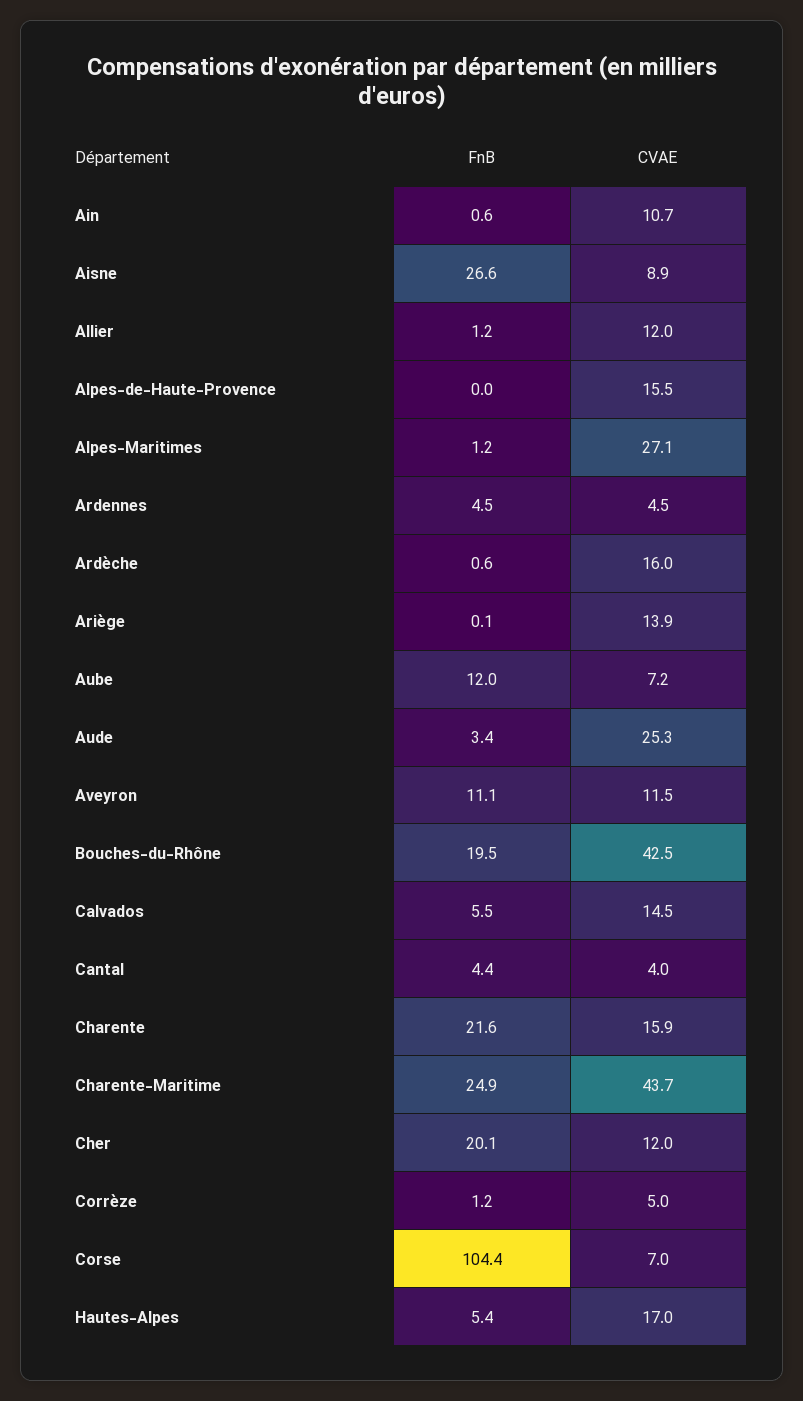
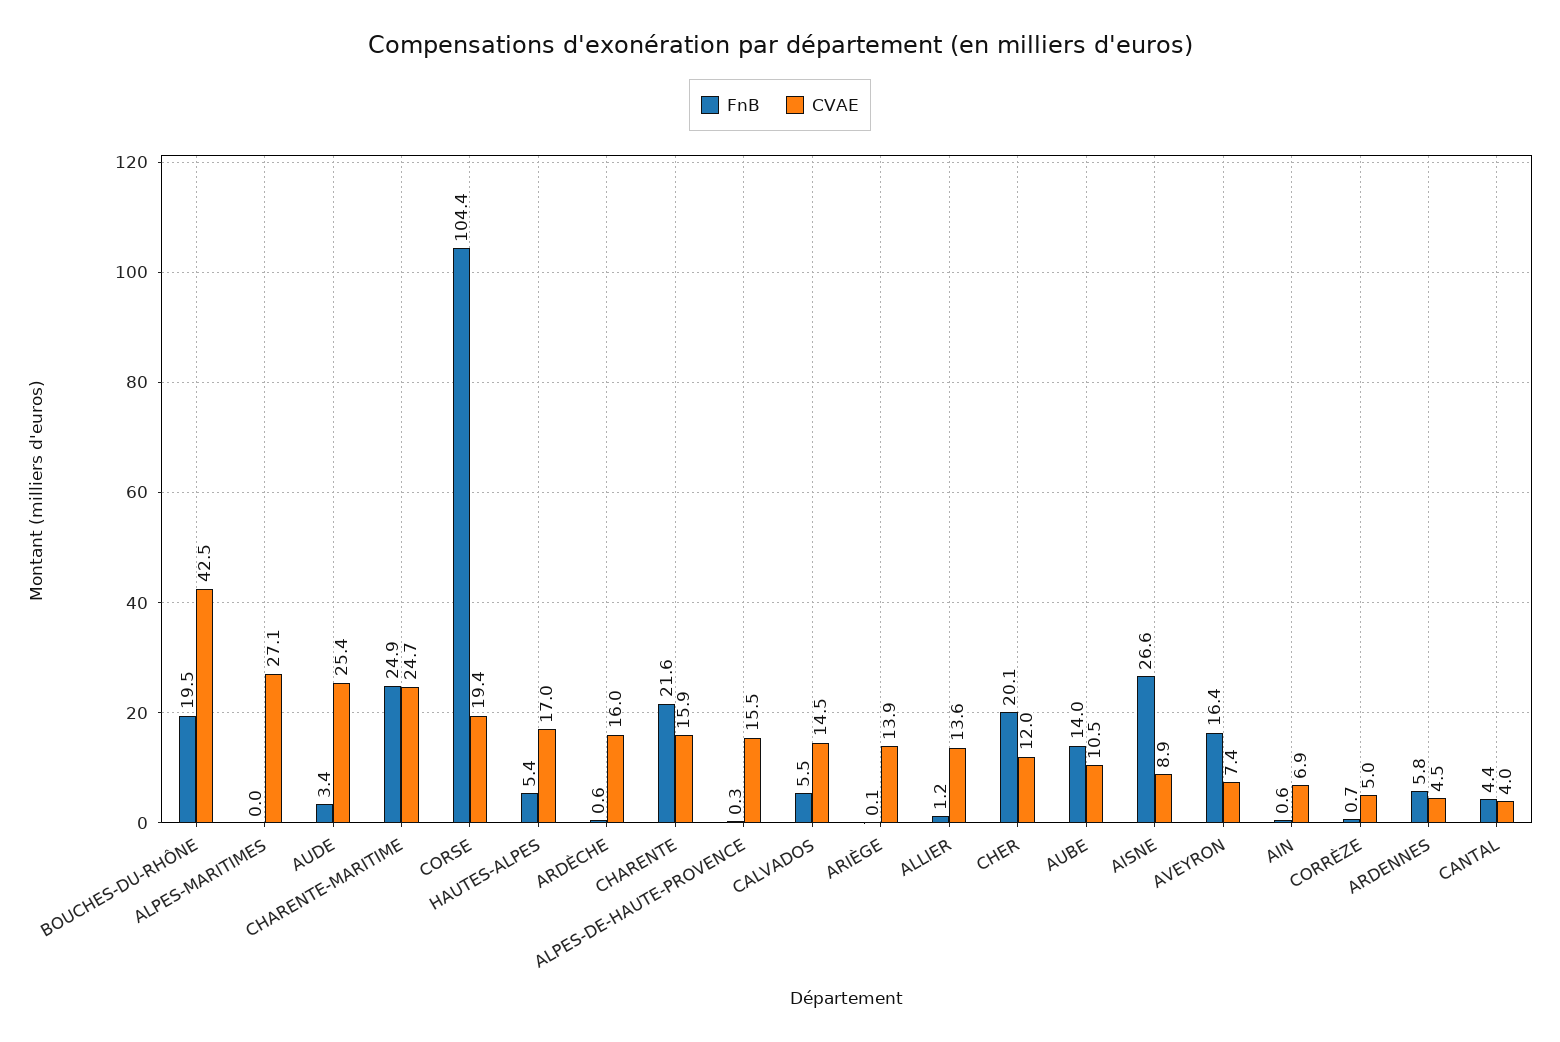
  {
    "FnB": {
      "Ain": 0.6,
      "Aisne": 26.6,
      "Allier": 1.2,
-     "Alpes-de-Haute-Provence": 0,
+     "Alpes-de-Haute-Provence": 0.3,
-     "Alpes-Maritimes": 1.2,
+     "Alpes-Maritimes": 0,
-     "Ardennes": 4.5,
+     "Ardennes": 5.8,
      "Ardèche": 0.6,
      "Ariège": 0.1,
-     "Aube": 12,
+     "Aube": 14,
      "Aude": 3.4,
-     "Aveyron": 11.1,
+     "Aveyron": 16.4,
      "Bouches-du-Rhône": 19.5,
      "Calvados": 5.5,
      "Cantal": 4.4,
      "Charente": 21.6,
      "Charente-Maritime": 24.9,
      "Cher": 20.1,
-     "Corrèze": 1.2,
+     "Corrèze": 0.7,
      "Corse": 104.4,
      "Hautes-Alpes": 5.4
    },
    "CVAE": {
-     "Ain": 10.7,
+     "Ain": 6.9,
      "Aisne": 8.9,
-     "Allier": 12,
+     "Allier": 13.6,
      "Alpes-de-Haute-Provence": 15.5,
      "Alpes-Maritimes": 27.1,
      "Ardennes": 4.5,
      "Ardèche": 16,
      "Ariège": 13.9,
-     "Aube": 7.2,
+     "Aube": 10.5,
-     "Aude": 25.3,
+     "Aude": 25.4,
-     "Aveyron": 11.5,
+     "Aveyron": 7.4,
      "Bouches-du-Rhône": 42.5,
      "Calvados": 14.5,
      "Cantal": 4,
      "Charente": 15.9,
-     "Charente-Maritime": 43.7,
+     "Charente-Maritime": 24.7,
      "Cher": 12,
      "Corrèze": 5,
-     "Corse": 7,
+     "Corse": 19.4,
      "Hautes-Alpes": 17
    }
  }

